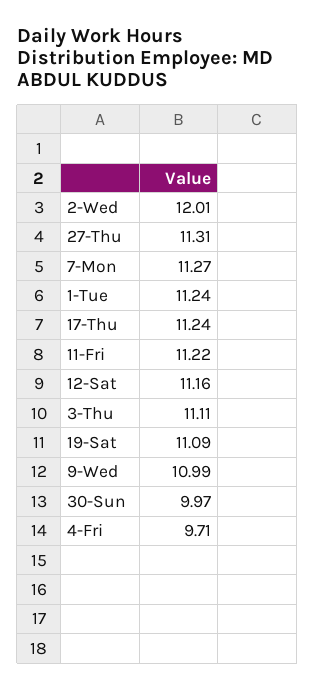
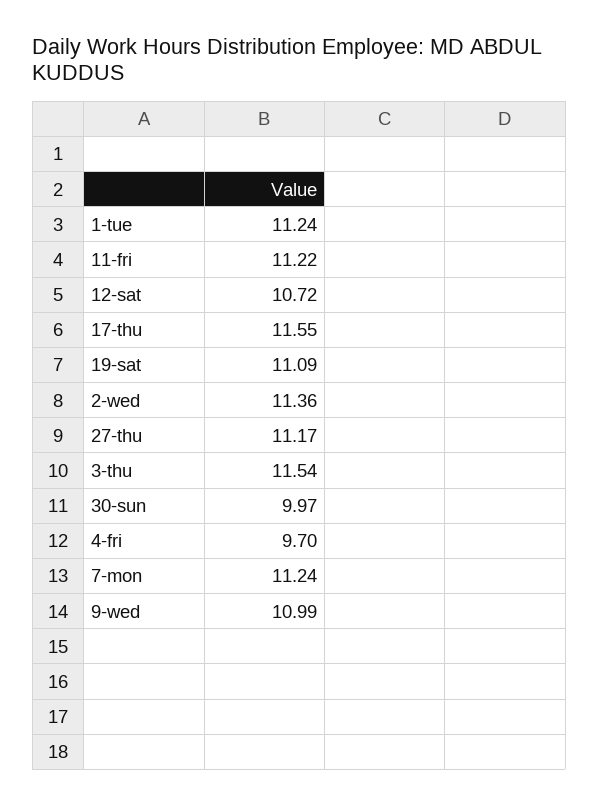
  {
-   "2-Wed": 12.01,
+   "2-Wed": 11.36,
-   "27-Thu": 11.31,
+   "27-Thu": 11.17,
-   "7-Mon": 11.27,
+   "7-Mon": 11.24,
    "1-Tue": 11.24,
-   "17-Thu": 11.24,
+   "17-Thu": 11.55,
    "11-Fri": 11.22,
-   "12-Sat": 11.16,
+   "12-Sat": 10.72,
-   "3-Thu": 11.11,
+   "3-Thu": 11.54,
    "19-Sat": 11.09,
    "9-Wed": 10.99,
    "30-Sun": 9.97,
-   "4-Fri": 9.71
+   "4-Fri": 9.7
  }

